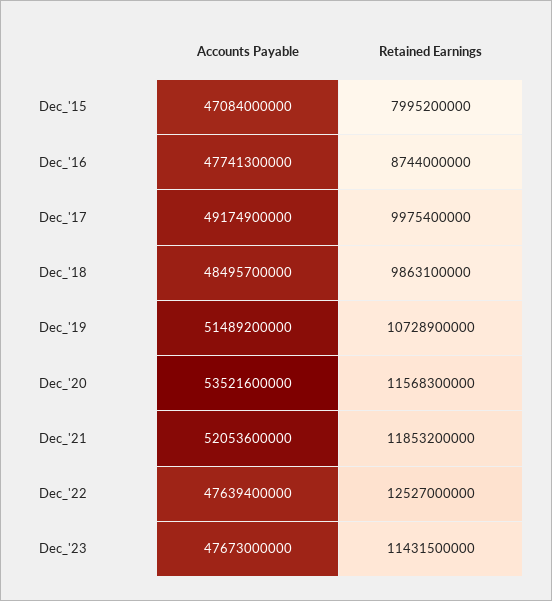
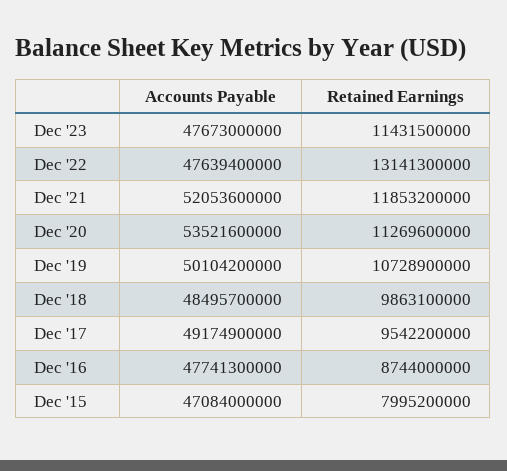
  {
    "Accounts Payable": {
      "Dec_'15": 47084000000,
      "Dec_'16": 47741300000,
      "Dec_'17": 49174900000,
      "Dec_'18": 48495700000,
-     "Dec_'19": 51489200000,
+     "Dec_'19": 50104200000,
      "Dec_'20": 53521600000,
      "Dec_'21": 52053600000,
      "Dec_'22": 47639400000,
      "Dec_'23": 47673000000
    },
    "Retained Earnings": {
      "Dec_'15": 7995200000,
      "Dec_'16": 8744000000,
-     "Dec_'17": 9975400000,
+     "Dec_'17": 9542200000,
      "Dec_'18": 9863100000,
      "Dec_'19": 10728900000,
-     "Dec_'20": 11568300000,
+     "Dec_'20": 11269600000,
      "Dec_'21": 11853200000,
-     "Dec_'22": 12527000000,
+     "Dec_'22": 13141300000,
      "Dec_'23": 11431500000
    }
  }

